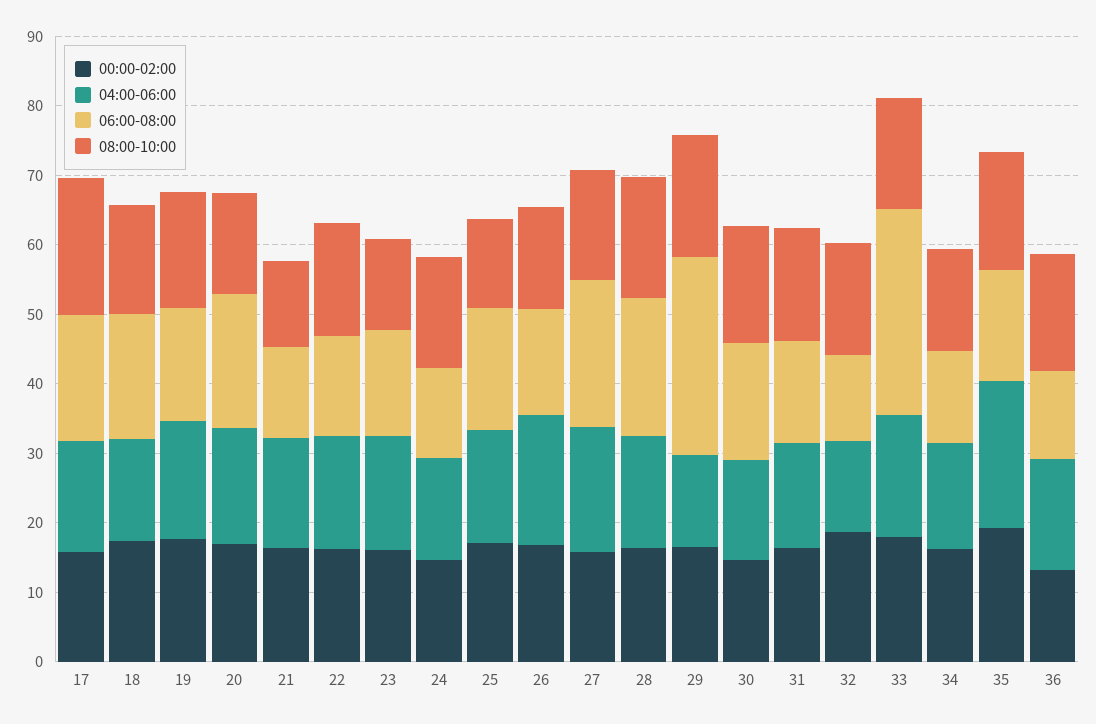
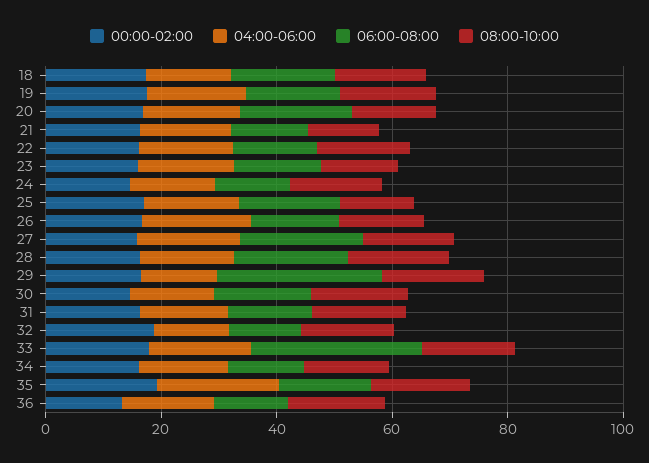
  {
    "00:00-02:00": {
-     "17": 16,
      "18": 18,
      "19": 18,
      "20": 16,
      "21": 16,
      "22": 16,
      "23": 16,
      "24": 14,
      "25": 18,
      "26": 16,
      "27": 16,
      "28": 16,
      "29": 16,
      "30": 14,
      "31": 16,
      "32": 18,
      "33": 18,
      "34": 16,
      "35": 20,
      "36": 14
    },
    "04:00-06:00": {
-     "17": 16,
      "18": 14,
      "19": 18,
      "20": 16,
      "21": 16,
      "22": 16,
      "23": 16,
      "24": 14,
      "25": 16,
      "26": 18,
      "27": 18,
      "28": 16,
      "29": 14,
      "30": 14,
      "31": 16,
      "32": 14,
      "33": 18,
      "34": 16,
      "35": 22,
      "36": 16
    },
    "06:00-08:00": {
-     "17": 18,
      "18": 18,
      "19": 16,
      "20": 20,
      "21": 14,
      "22": 14,
      "23": 16,
      "24": 14,
      "25": 18,
      "26": 16,
      "27": 22,
      "28": 20,
      "29": 28,
      "30": 16,
      "31": 14,
      "32": 12,
      "33": 30,
      "34": 14,
      "35": 16,
      "36": 12
    },
    "08:00-10:00": {
-     "17": 20,
      "18": 16,
      "19": 16,
      "20": 14,
      "21": 12,
      "22": 16,
      "23": 14,
      "24": 16,
      "25": 12,
      "26": 14,
      "27": 16,
      "28": 18,
      "29": 18,
      "30": 16,
      "31": 16,
      "32": 16,
      "33": 16,
      "34": 14,
      "35": 18,
      "36": 16
    }
  }

